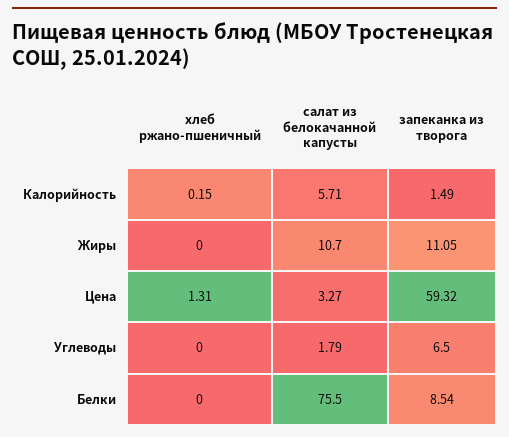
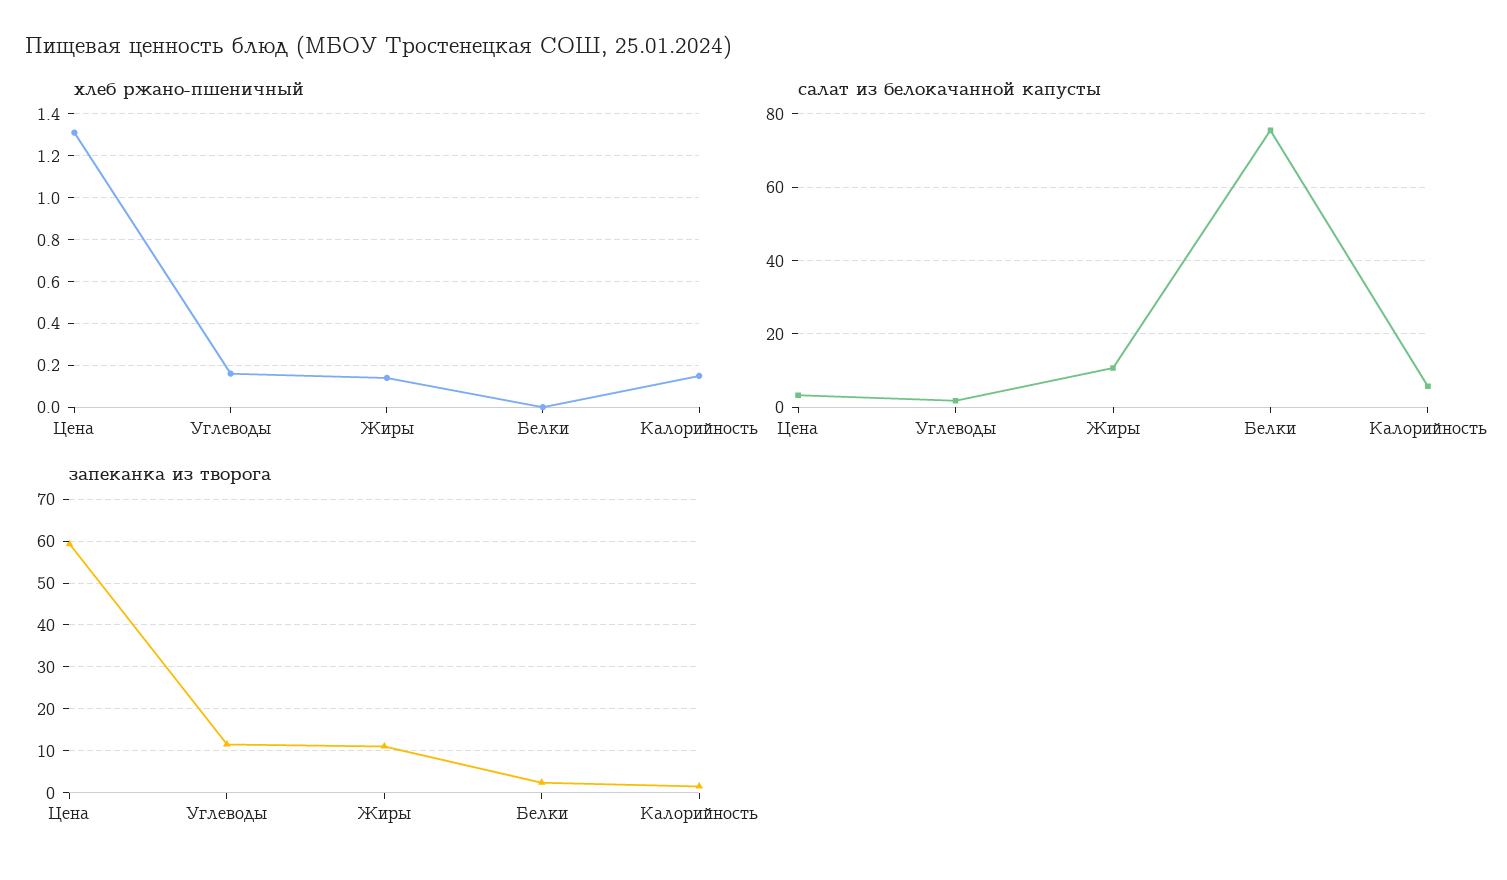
  {
    "хлеб ржано-пшеничный": {
      "Калорийность": 0.15,
-     "Жиры": 0,
+     "Жиры": 0.15,
      "Цена": 1.31,
-     "Углеводы": 0,
+     "Углеводы": 0.15,
      "Белки": 0
    },
    "салат из белокачанной капусты": {
      "Калорийность": 5.71,
      "Жиры": 10.7,
      "Цена": 3.27,
      "Углеводы": 1.79,
      "Белки": 75.5
    },
    "запеканка из творога": {
      "Калорийность": 1.49,
      "Жиры": 11.05,
      "Цена": 59.32,
-     "Углеводы": 6.5,
+     "Углеводы": 12,
-     "Белки": 8.54
+     "Белки": 2
    }
  }

